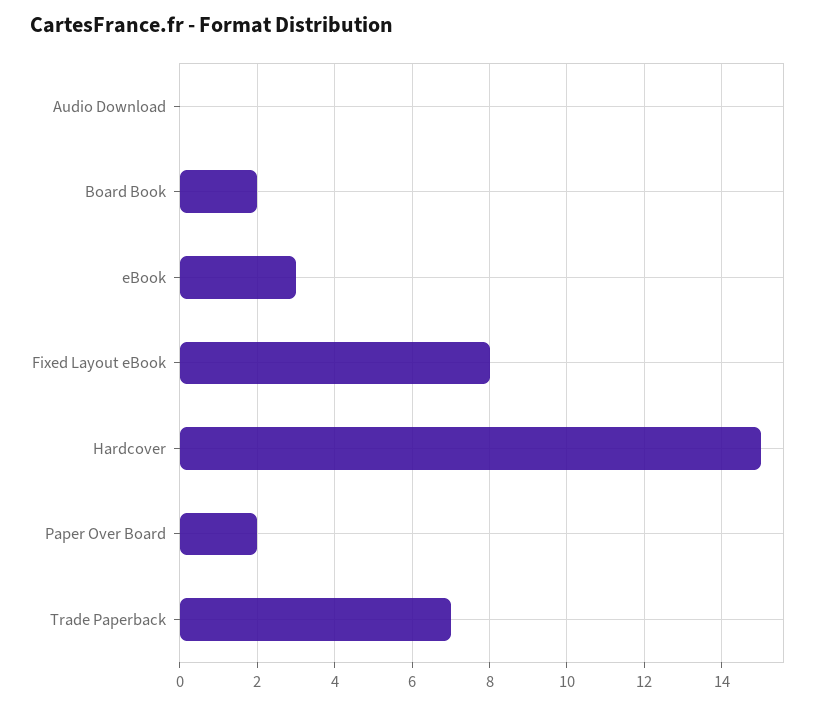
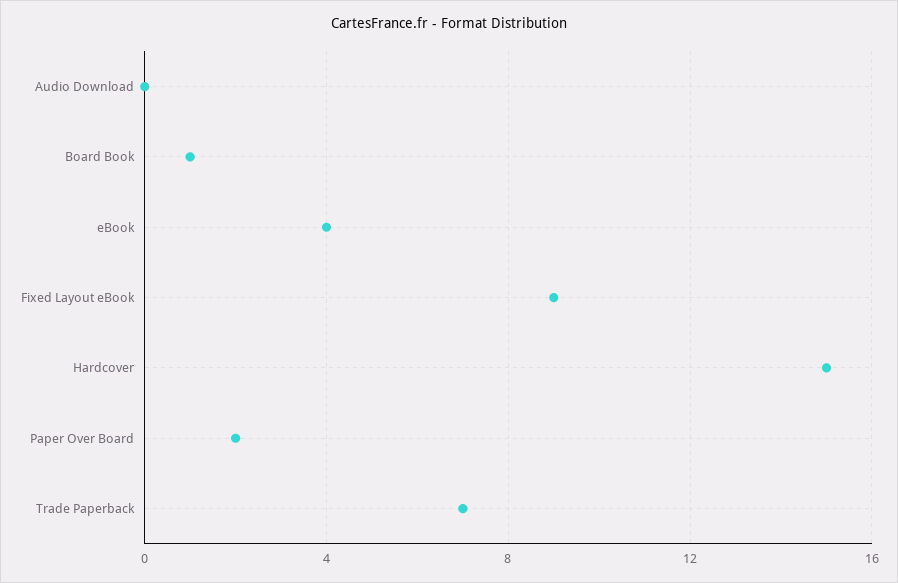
  {
    "Audio Download": 0,
-   "Board Book": 2,
+   "Board Book": 1,
-   "eBook": 3,
+   "eBook": 4,
-   "Fixed Layout eBook": 8,
+   "Fixed Layout eBook": 9,
    "Hardcover": 15,
    "Paper Over Board": 2,
    "Trade Paperback": 7
  }

